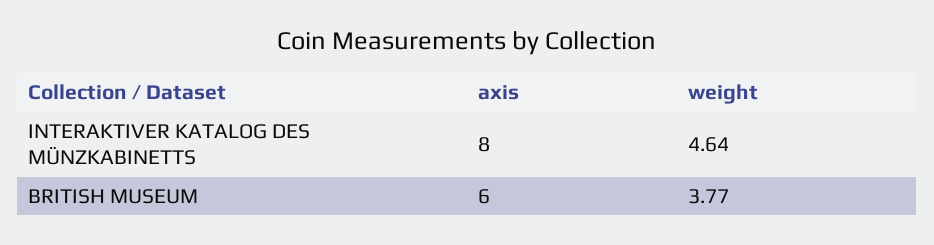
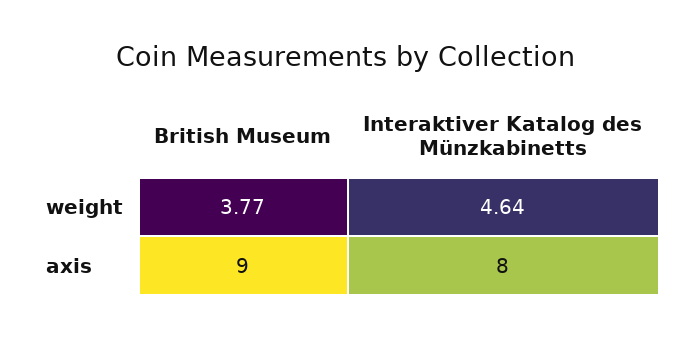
  {
    "axis": {
      "INTERAKTIVER KATALOG DES MÜNZKABINETTS": 8,
-     "BRITISH MUSEUM": 6
+     "BRITISH MUSEUM": 9
    },
    "weight": {
      "INTERAKTIVER KATALOG DES MÜNZKABINETTS": 4.64,
      "BRITISH MUSEUM": 3.77
    }
  }

